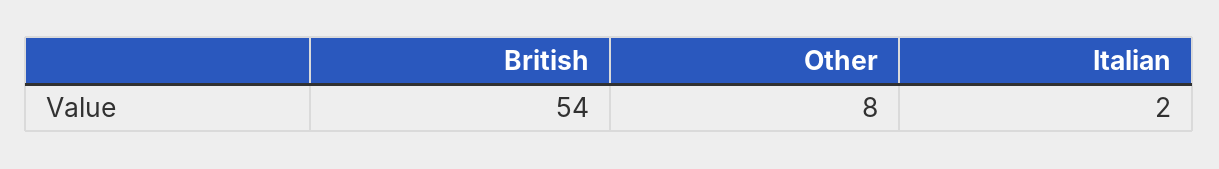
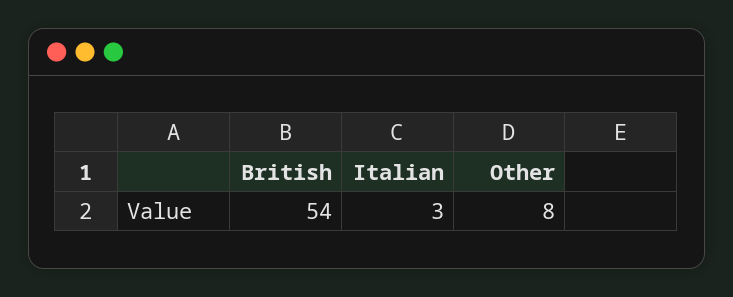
  {
    "British": 54,
    "Other": 8,
-   "Italian": 2
+   "Italian": 3
  }

